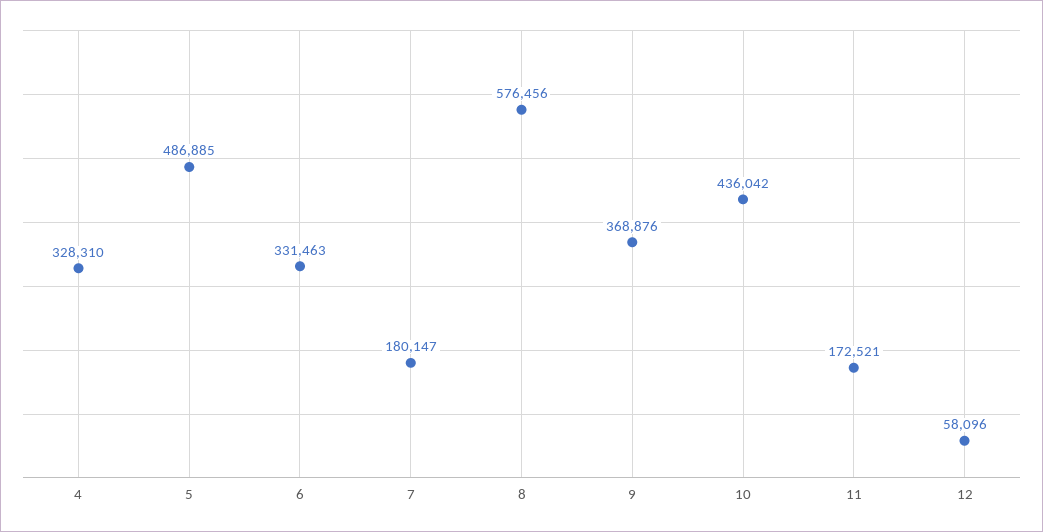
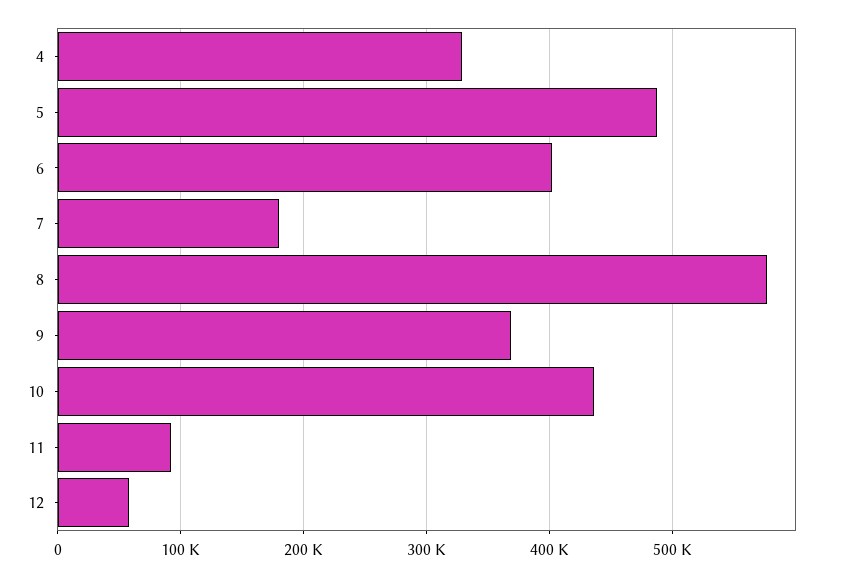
  {
    "4": 328310,
    "5": 486885,
-   "6": 331463,
+   "6": 400000,
    "7": 180147,
    "8": 576456,
    "9": 368876,
    "10": 436042,
-   "11": 172521,
+   "11": 90000,
    "12": 58096
  }

